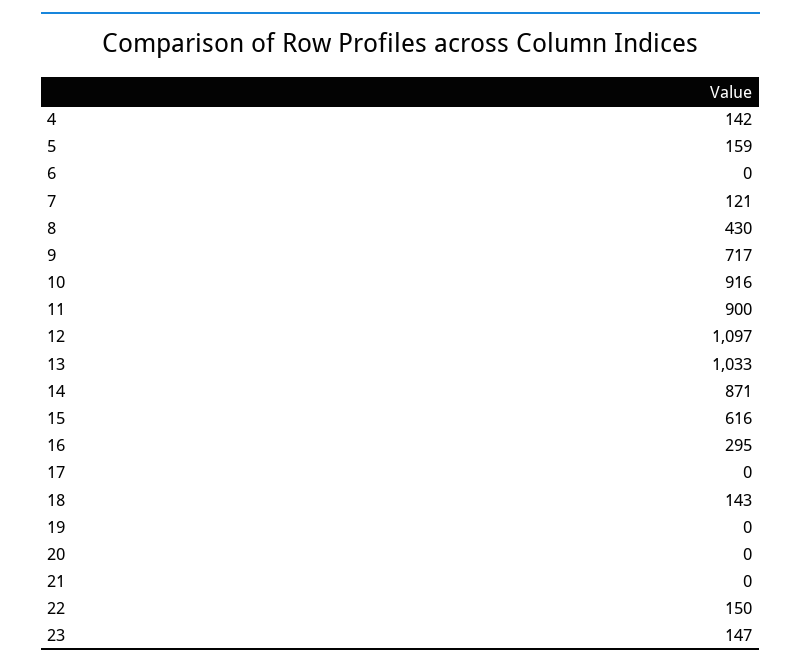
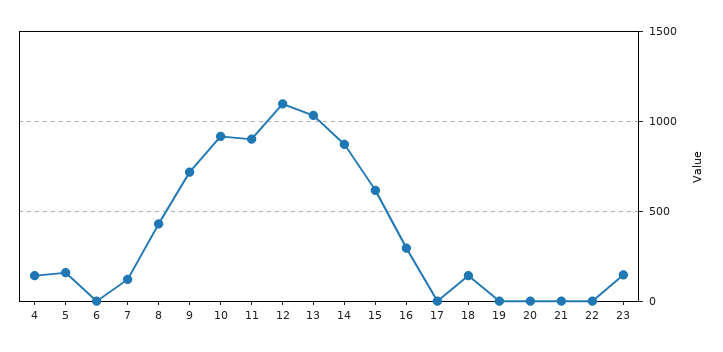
  {
    "4": 142,
    "5": 159,
    "6": 0,
    "7": 121,
    "8": 430,
    "9": 717,
    "10": 916,
    "11": 900,
    "12": 1097,
    "13": 1033,
    "14": 871,
    "15": 616,
    "16": 295,
    "17": 0,
    "18": 143,
    "19": 0,
    "20": 0,
    "21": 0,
-   "22": 150,
+   "22": 0,
    "23": 147
  }

